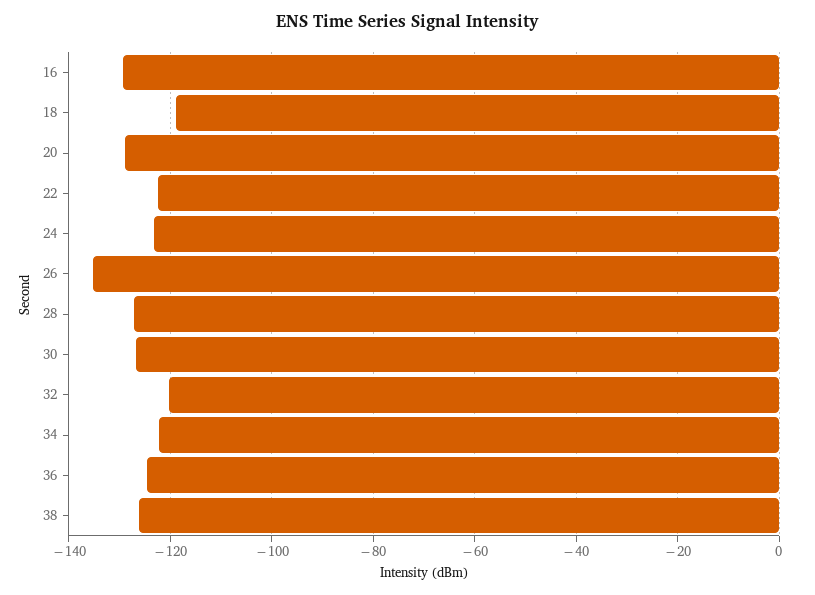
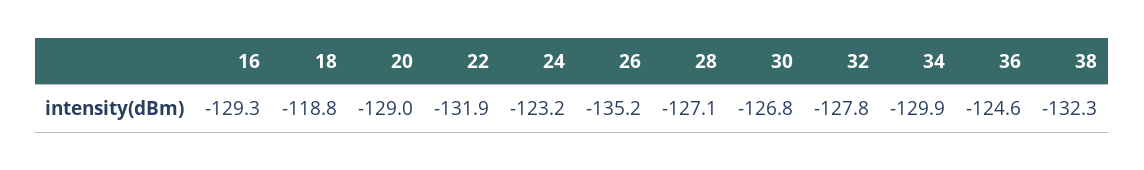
  {
    "16": -129.3,
    "18": -118.8,
    "20": -129,
-   "22": -122,
+   "22": -131.9,
    "24": -123.2,
    "26": -135.2,
    "28": -127.1,
    "30": -126.8,
-   "32": -120,
+   "32": -127.8,
-   "34": -122,
+   "34": -129.9,
    "36": -124.6,
-   "38": -126
+   "38": -132.3
  }

